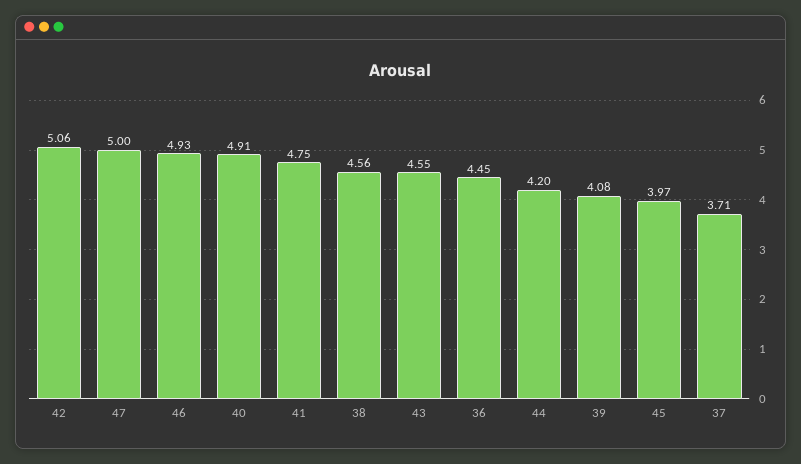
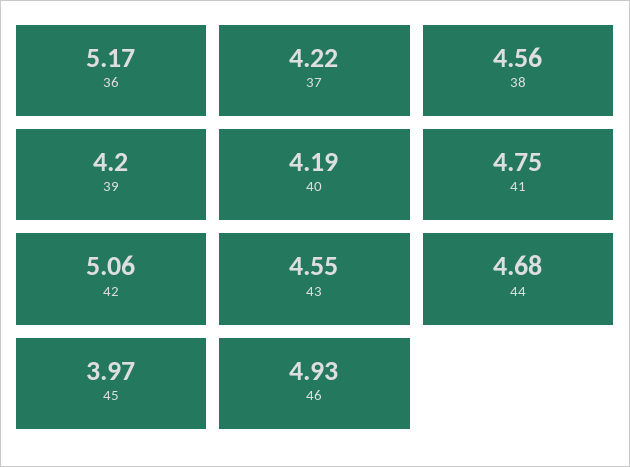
  {
    "42": 5.06,
-   "47": 5,
    "46": 4.93,
-   "40": 4.91,
+   "40": 4.19,
    "41": 4.75,
    "38": 4.56,
    "43": 4.55,
-   "36": 4.45,
+   "36": 5.17,
-   "44": 4.2,
+   "44": 4.68,
-   "39": 4.08,
+   "39": 4.2,
    "45": 3.97,
-   "37": 3.71
+   "37": 4.22
  }

